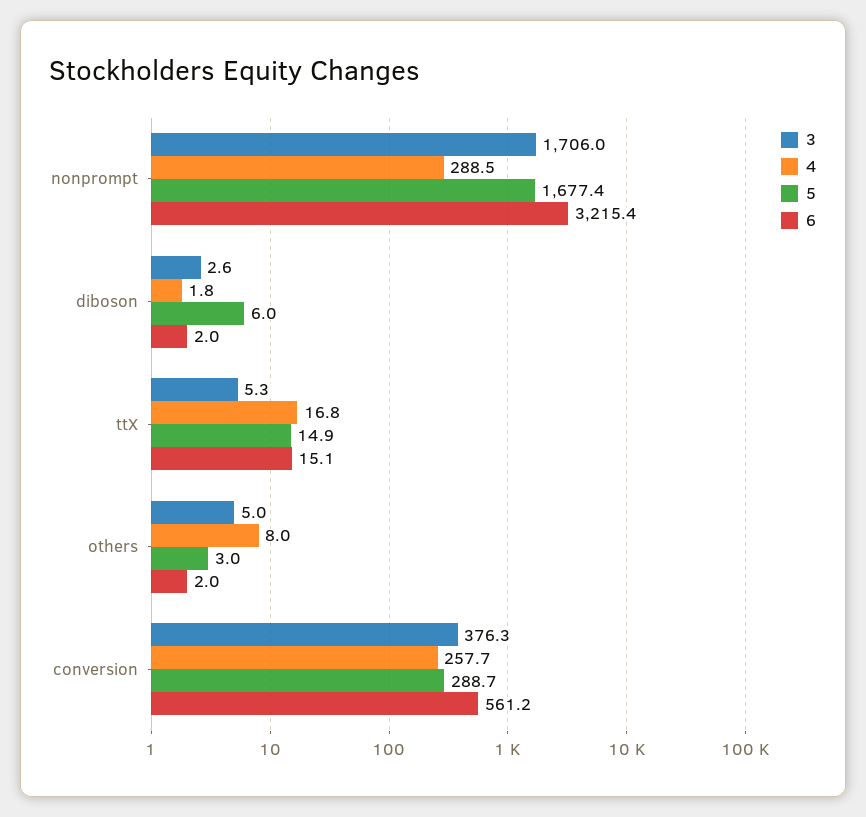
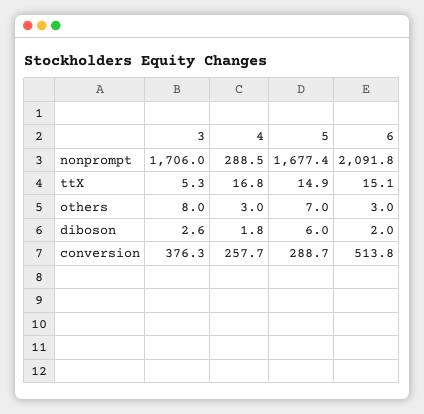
  {
    "3": {
      "nonprompt": 1706,
      "diboson": 2.6,
      "ttX": 5.3,
-     "others": 5,
+     "others": 8,
      "conversion": 376.3
    },
    "4": {
      "nonprompt": 288.5,
      "diboson": 1.8,
      "ttX": 16.8,
-     "others": 8,
+     "others": 3,
      "conversion": 257.7
    },
    "5": {
      "nonprompt": 1677.4,
      "diboson": 6,
      "ttX": 14.9,
-     "others": 3,
+     "others": 7,
      "conversion": 288.7
    },
    "6": {
-     "nonprompt": 3215.4,
+     "nonprompt": 2091.8,
      "diboson": 2,
      "ttX": 15.1,
-     "others": 2,
+     "others": 3,
-     "conversion": 561.2
+     "conversion": 513.8
    }
  }

